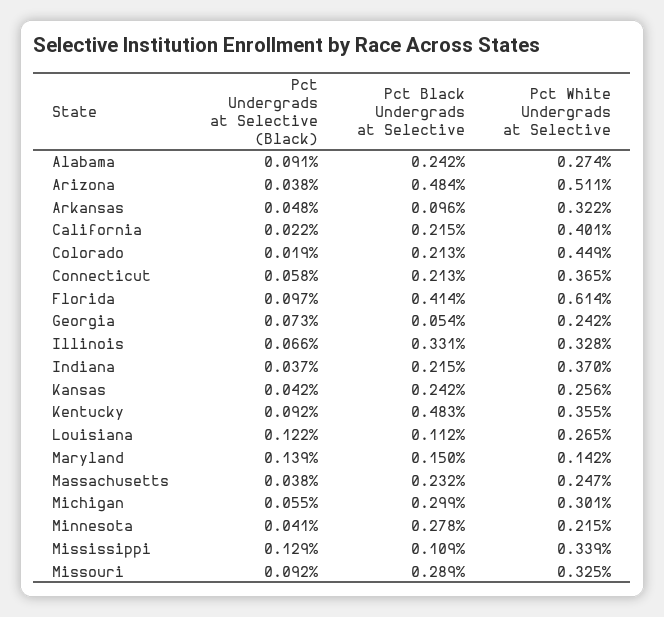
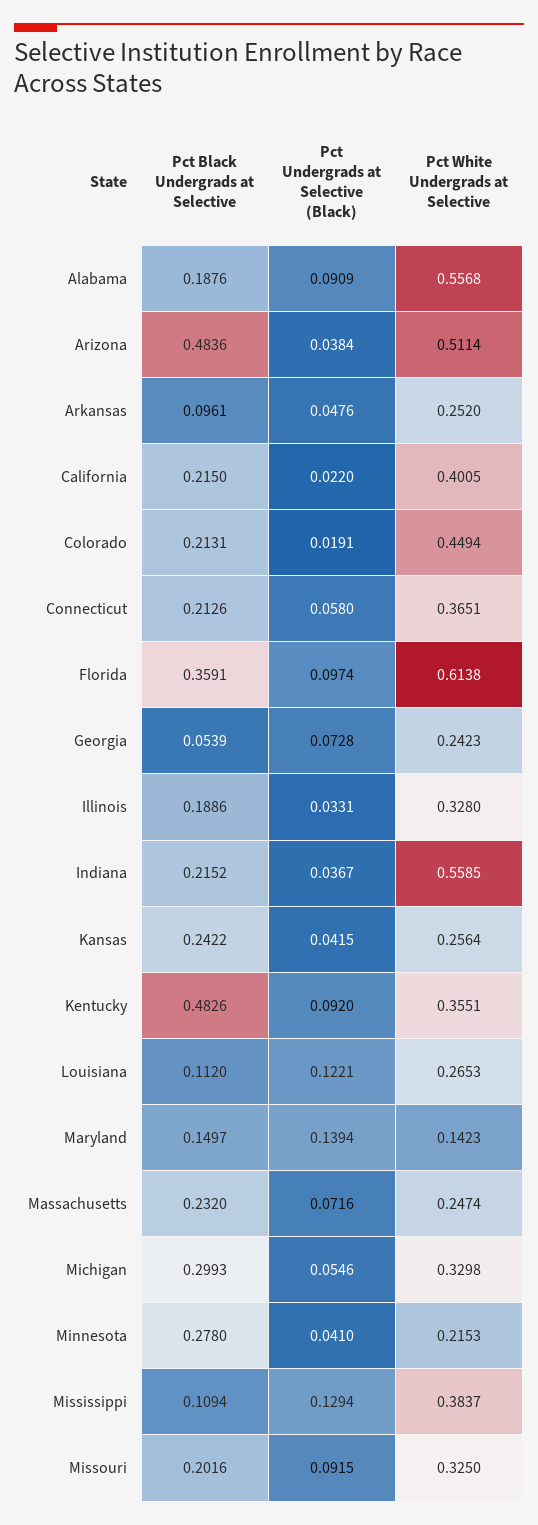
  {
    "Pct Undergrads at Selective (Black)": {
      "Alabama": 0.0909,
      "Arizona": 0.0384,
      "Arkansas": 0.0476,
      "California": 0.022,
      "Colorado": 0.0191,
      "Connecticut": 0.058,
      "Florida": 0.0974,
      "Georgia": 0.0728,
-     "Illinois": 0.066,
+     "Illinois": 0.0331,
      "Indiana": 0.0367,
      "Kansas": 0.0415,
      "Kentucky": 0.092,
      "Louisiana": 0.1221,
      "Maryland": 0.1394,
-     "Massachusetts": 0.038,
+     "Massachusetts": 0.0716,
      "Michigan": 0.0546,
      "Minnesota": 0.041,
      "Mississippi": 0.1294,
      "Missouri": 0.0915
    },
    "Pct Black Undergrads at Selective": {
-     "Alabama": 0.242,
+     "Alabama": 0.1876,
      "Arizona": 0.4836,
      "Arkansas": 0.0961,
      "California": 0.215,
      "Colorado": 0.2131,
      "Connecticut": 0.2126,
-     "Florida": 0.414,
+     "Florida": 0.3591,
      "Georgia": 0.0539,
-     "Illinois": 0.331,
+     "Illinois": 0.1886,
      "Indiana": 0.2152,
      "Kansas": 0.2422,
      "Kentucky": 0.4826,
      "Louisiana": 0.112,
      "Maryland": 0.1497,
      "Massachusetts": 0.232,
      "Michigan": 0.2993,
      "Minnesota": 0.278,
      "Mississippi": 0.1094,
-     "Missouri": 0.289
+     "Missouri": 0.2016
    },
    "Pct White Undergrads at Selective": {
-     "Alabama": 0.274,
+     "Alabama": 0.5568,
      "Arizona": 0.5114,
-     "Arkansas": 0.322,
+     "Arkansas": 0.252,
      "California": 0.4005,
      "Colorado": 0.4494,
      "Connecticut": 0.3651,
      "Florida": 0.6138,
      "Georgia": 0.2423,
      "Illinois": 0.328,
-     "Indiana": 0.37,
+     "Indiana": 0.5585,
      "Kansas": 0.2564,
      "Kentucky": 0.3551,
      "Louisiana": 0.2653,
      "Maryland": 0.1423,
      "Massachusetts": 0.2474,
-     "Michigan": 0.301,
+     "Michigan": 0.3298,
      "Minnesota": 0.2153,
-     "Mississippi": 0.339,
+     "Mississippi": 0.3837,
      "Missouri": 0.325
    }
  }

